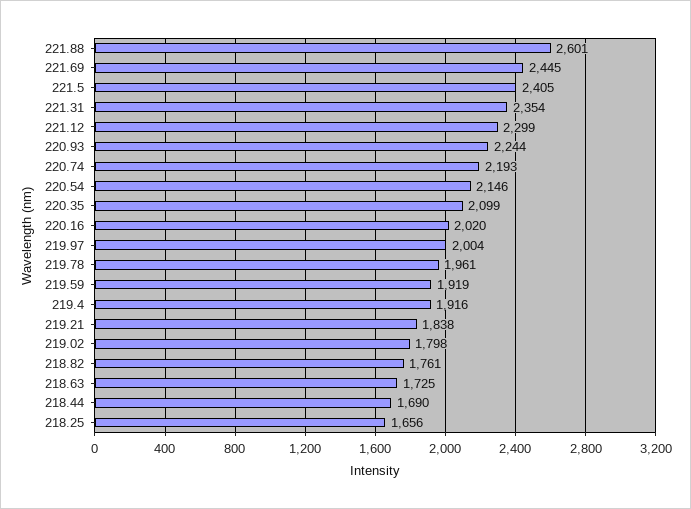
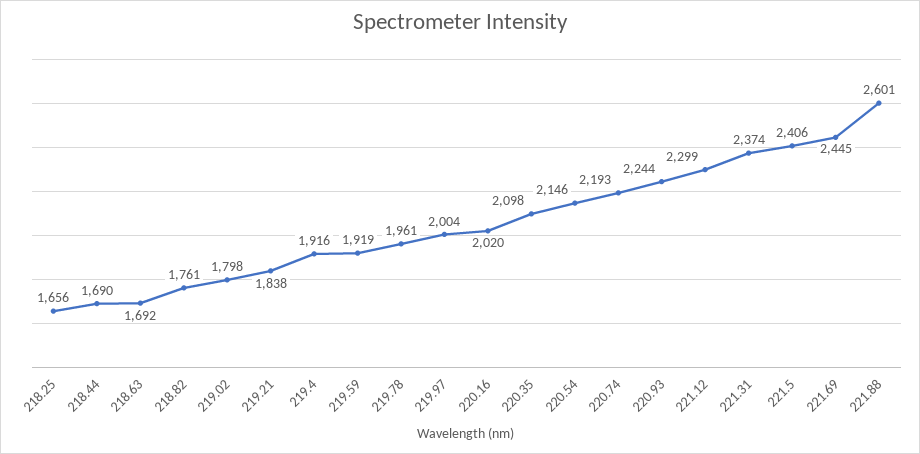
  {
    "221.88": 2601,
    "221.69": 2445,
-   "221.5": 2405,
+   "221.5": 2406,
-   "221.31": 2354,
+   "221.31": 2374,
    "221.12": 2299,
    "220.93": 2244,
    "220.74": 2193,
    "220.54": 2146,
-   "220.35": 2099,
+   "220.35": 2098,
    "220.16": 2020,
    "219.97": 2004,
    "219.78": 1961,
    "219.59": 1919,
    "219.4": 1916,
    "219.21": 1838,
    "219.02": 1798,
    "218.82": 1761,
-   "218.63": 1725,
+   "218.63": 1692,
    "218.44": 1690,
    "218.25": 1656
  }

